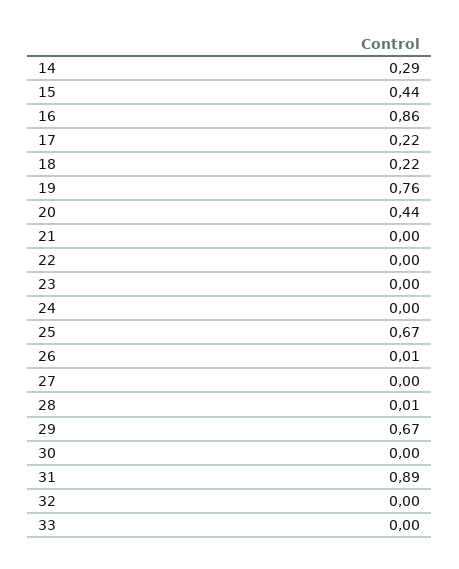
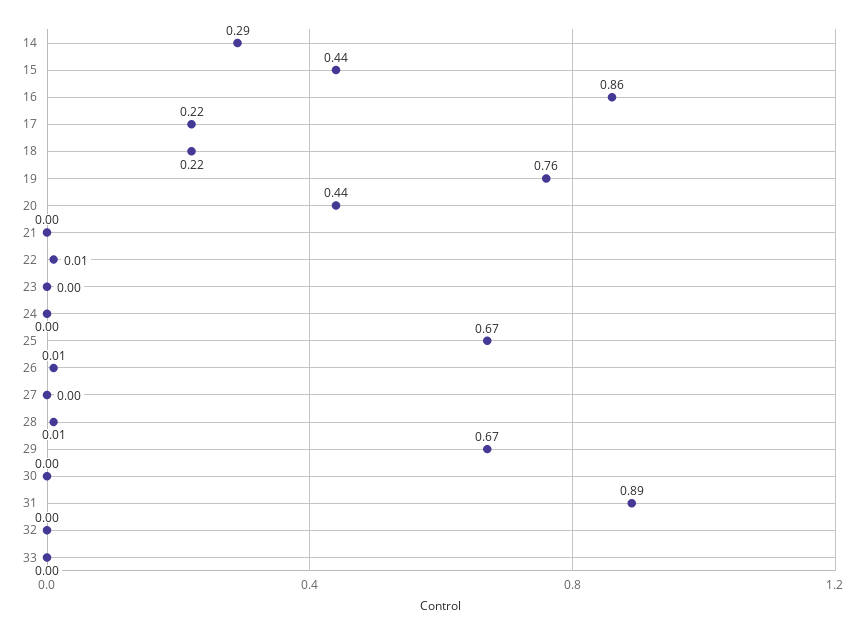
  {
    "14": 0.29,
    "15": 0.44,
    "16": 0.86,
    "17": 0.22,
    "18": 0.22,
    "19": 0.76,
    "20": 0.44,
    "21": 0,
-   "22": 0,
+   "22": 0.01,
    "23": 0,
    "24": 0,
    "25": 0.67,
    "26": 0.01,
    "27": 0,
    "28": 0.01,
    "29": 0.67,
    "30": 0,
    "31": 0.89,
    "32": 0,
    "33": 0
  }

